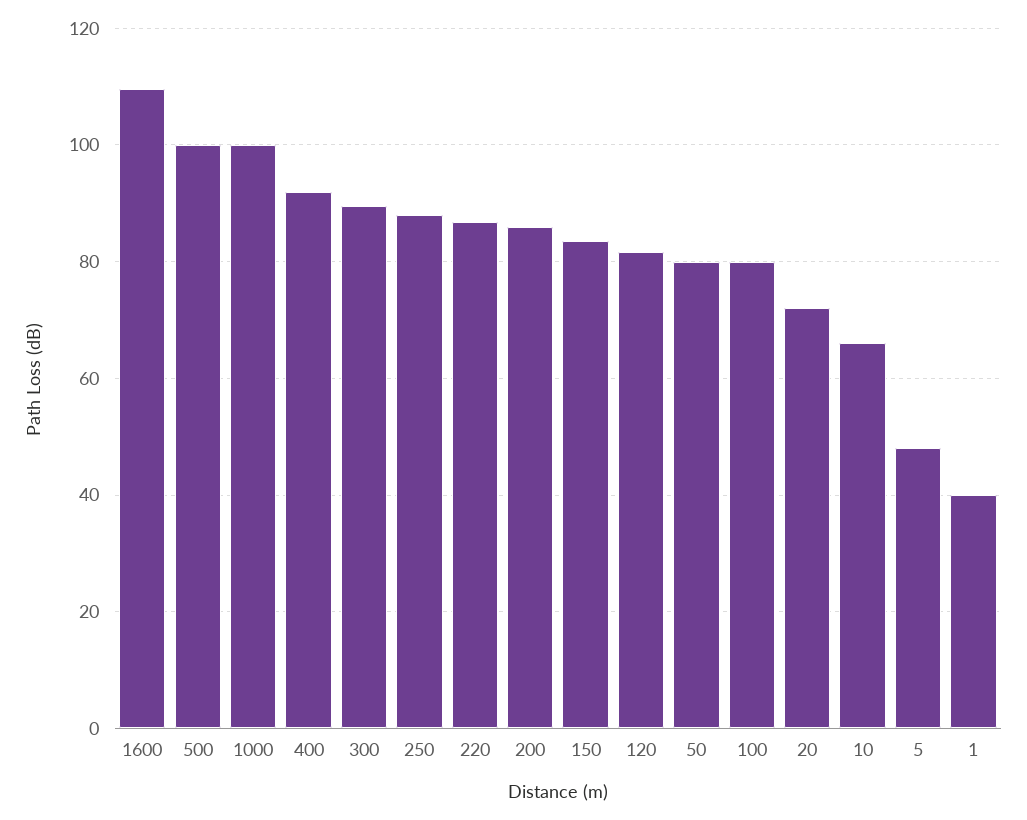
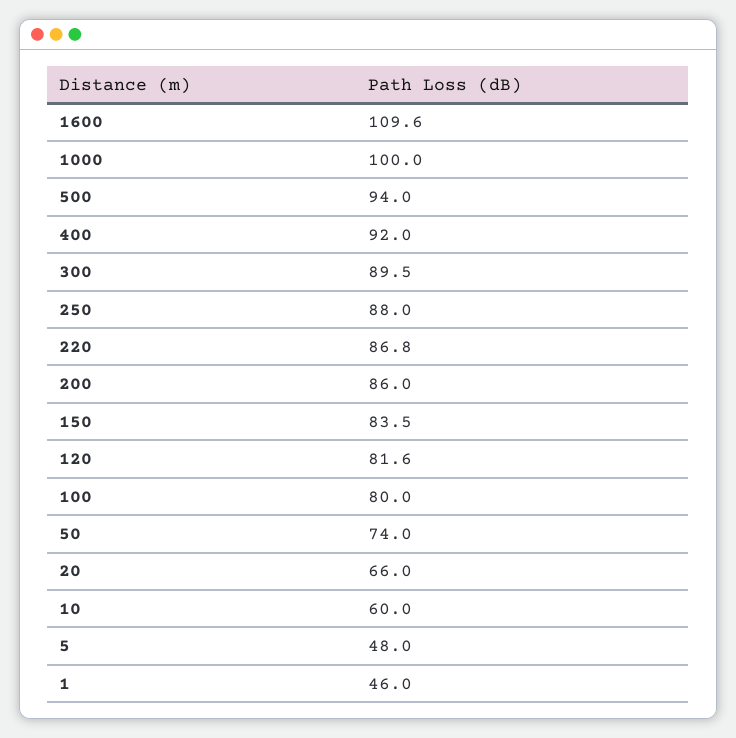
  {
    "1600": 109.6,
-   "500": 100,
+   "500": 94,
    "1000": 100,
    "400": 92,
    "300": 89.5,
    "250": 88,
    "220": 86.8,
    "200": 86,
    "150": 83.5,
    "120": 81.6,
-   "50": 80,
+   "50": 74,
    "100": 80,
-   "20": 72,
+   "20": 66,
-   "10": 66,
+   "10": 60,
    "5": 48,
-   "1": 40
+   "1": 46
  }

